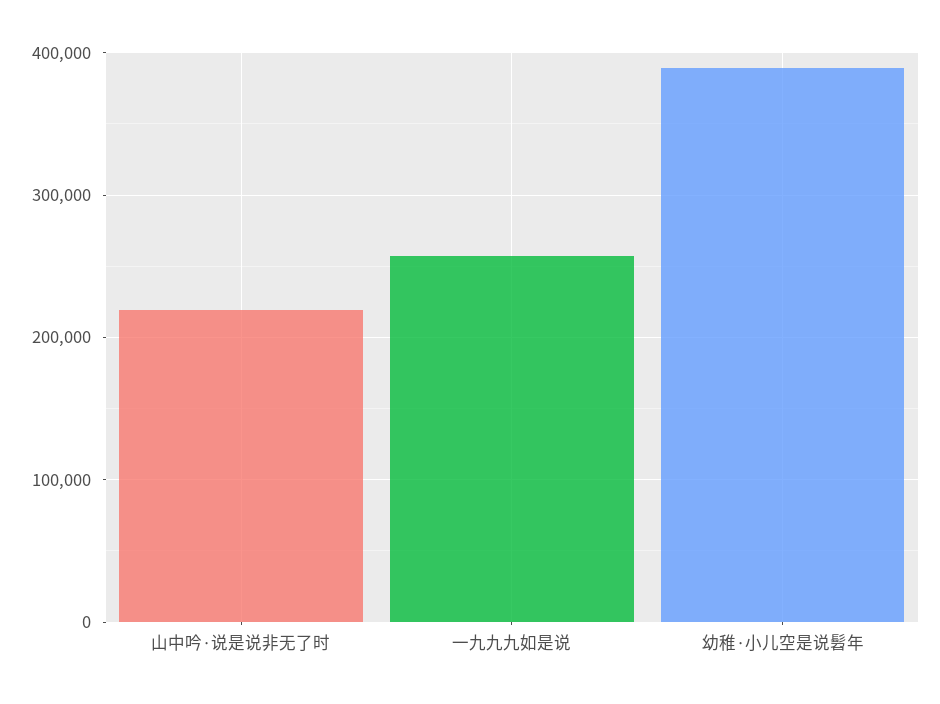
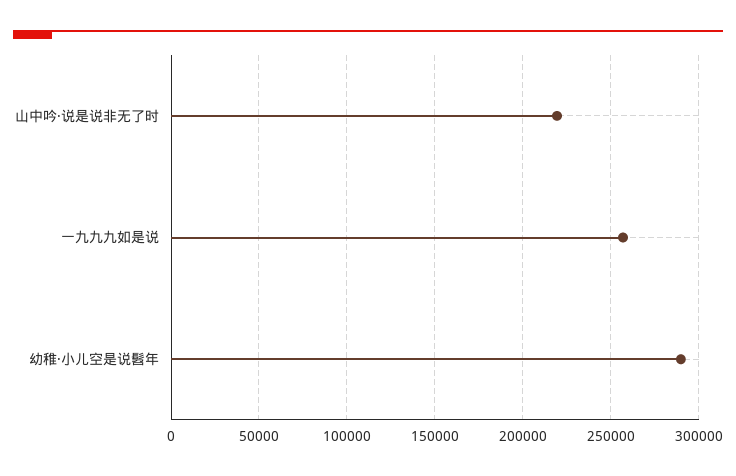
  {
    "山中吟·说是说非无了时": 220000,
    "一九九九如是说": 255000,
-   "幼稚·小儿空是说髫年": 390000
+   "幼稚·小儿空是说髫年": 290000
  }

